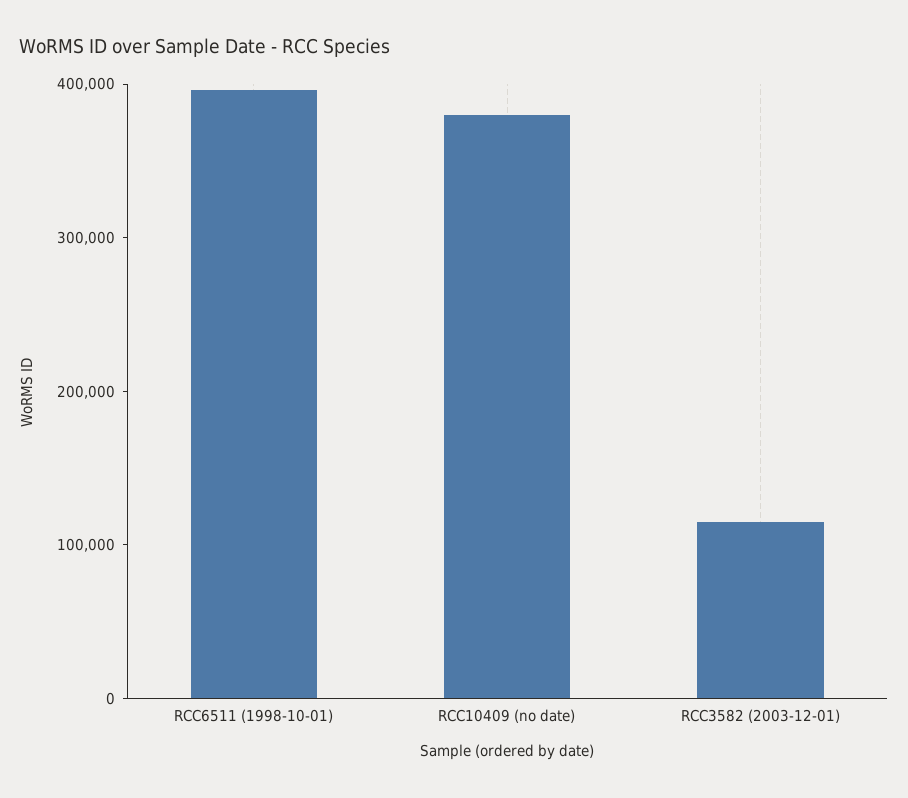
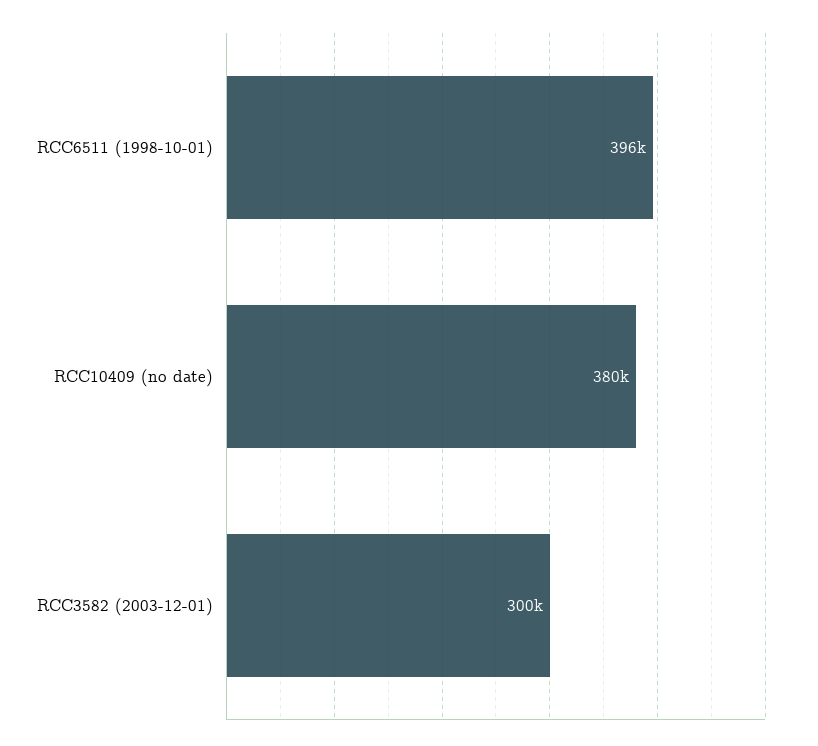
  {
    "RCC6511 (1998-10-01)": 396000,
    "RCC10409 (no date)": 380000,
-   "RCC3582 (2003-12-01)": 120000
+   "RCC3582 (2003-12-01)": 300000
  }

